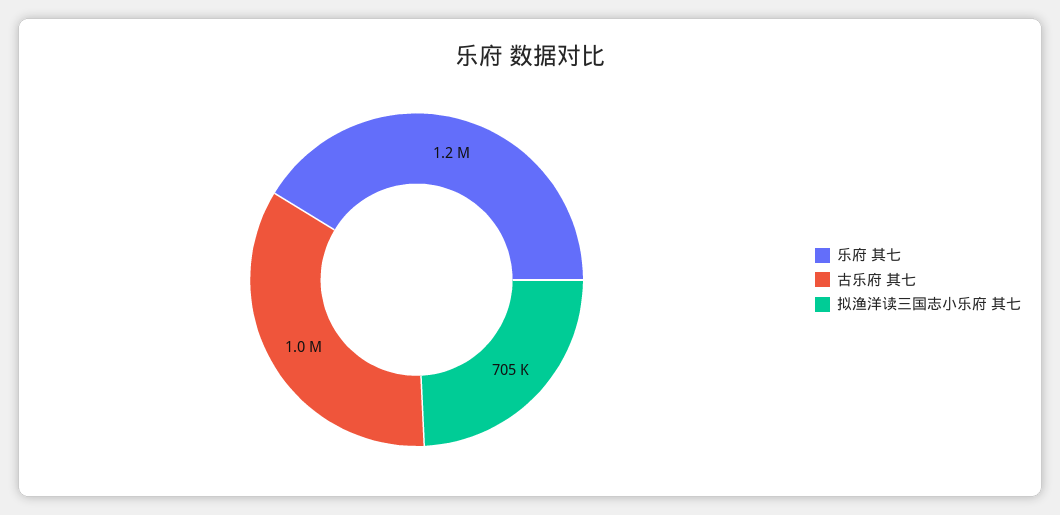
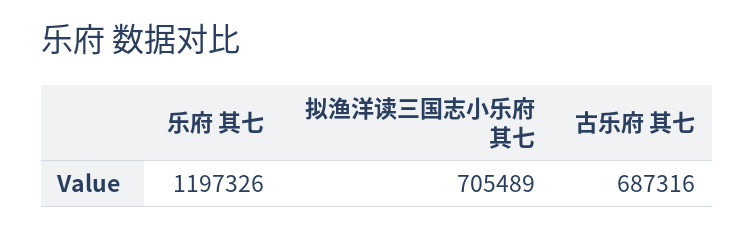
  {
    "乐府 其七": 1197326,
-   "古乐府 其七": 1000000,
+   "古乐府 其七": 687316,
    "拟渔洋读三国志小乐府 其七": 705489
  }

